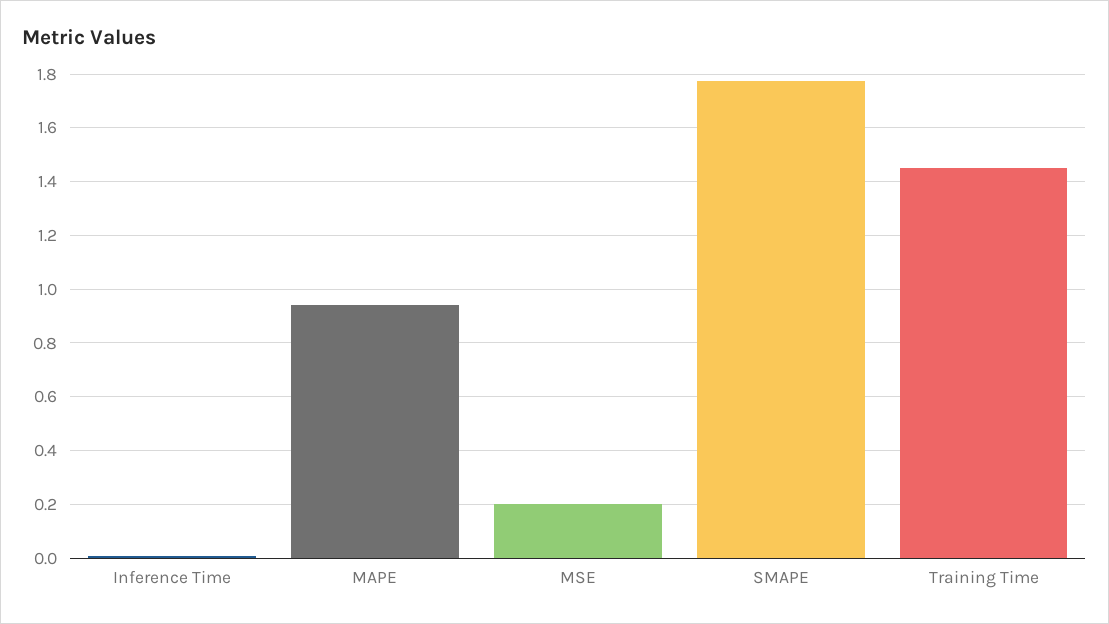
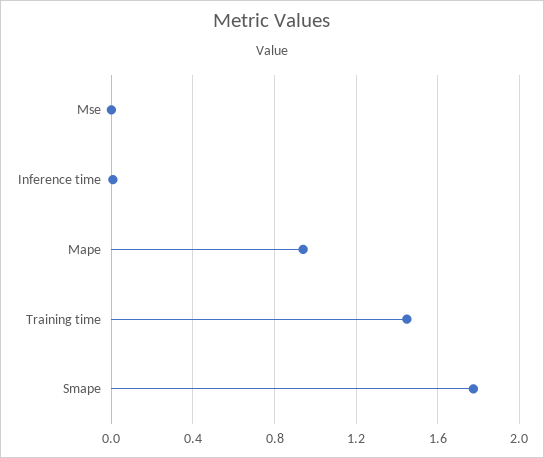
  {
    "Inference Time": 0,
    "MAPE": 0.95,
-   "MSE": 0.2,
+   "MSE": 0,
    "SMAPE": 1.775,
    "Training Time": 1.45
  }

